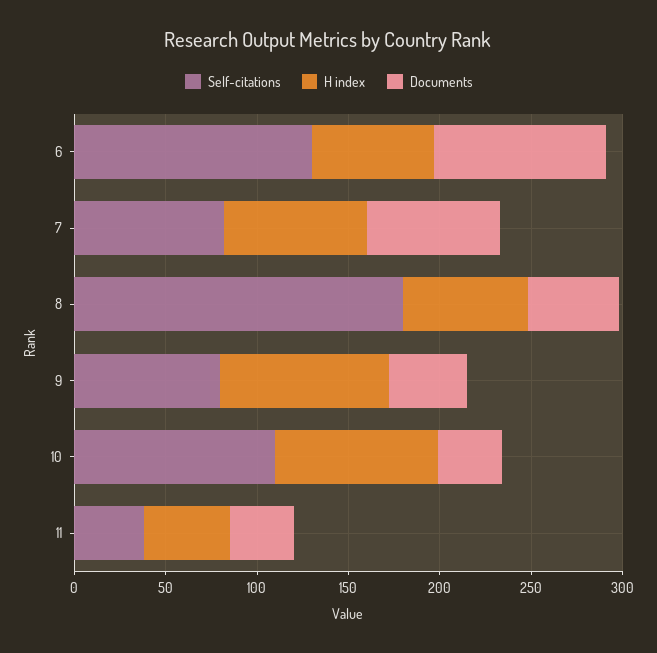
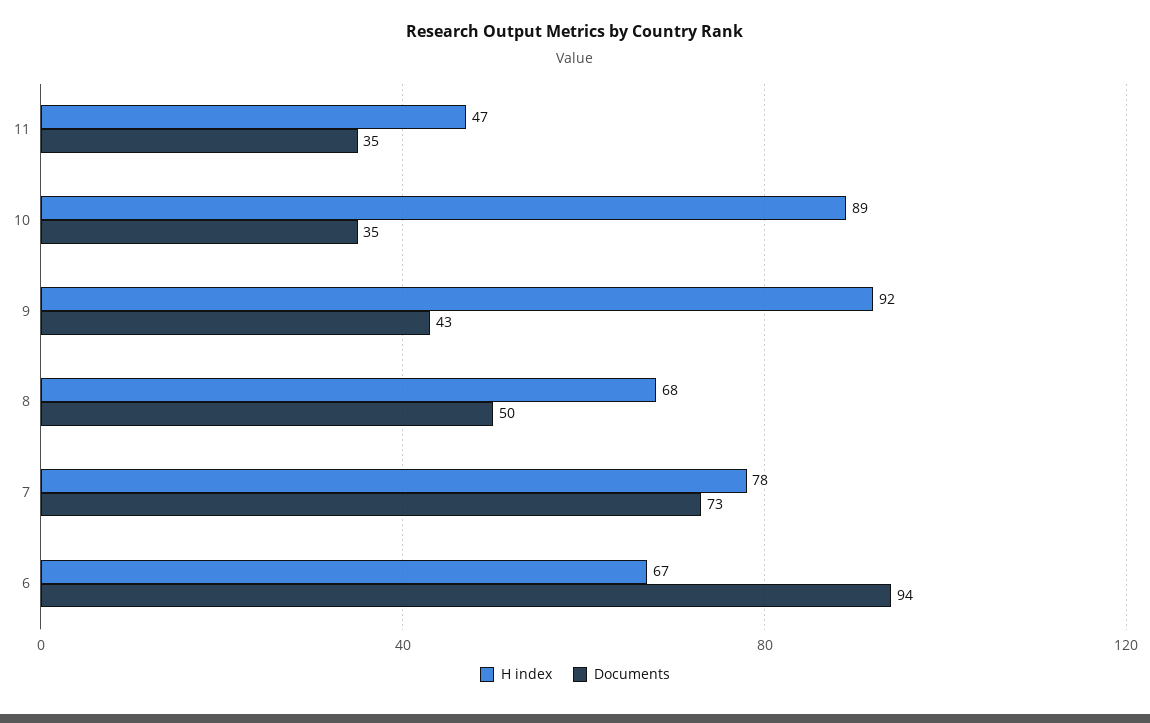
  {
-   "Self-citations": {
-     "6": 130,
-     "7": 80,
-     "8": 180,
-     "9": 80,
-     "10": 110,
-     "11": 40
-   },
    "H index": {
      "6": 67,
      "7": 78,
      "8": 68,
      "9": 92,
      "10": 89,
      "11": 47
    },
    "Documents": {
      "6": 94,
      "7": 73,
      "8": 50,
      "9": 43,
      "10": 35,
      "11": 35
    }
  }

